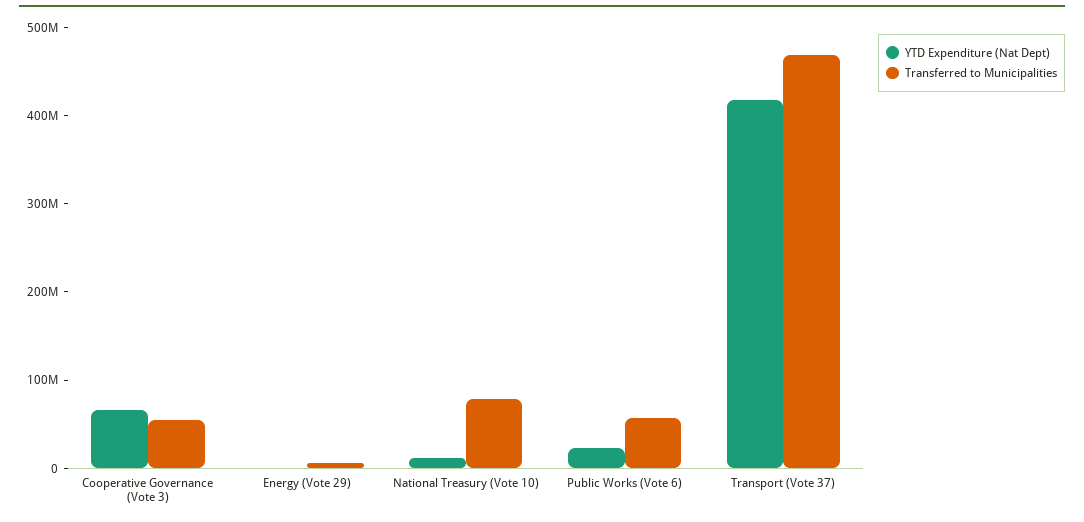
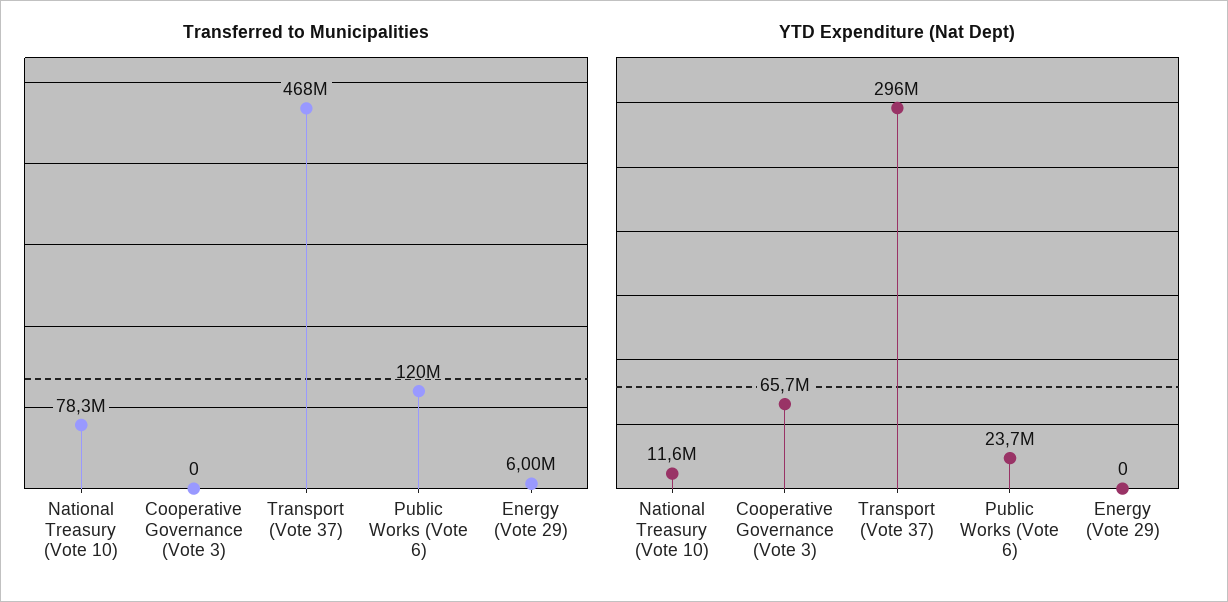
  {
    "YTD Expenditure (Nat Dept)": {
      "Cooperative Governance (Vote 3)": 65700000,
      "Energy (Vote 29)": 0,
      "National Treasury (Vote 10)": 11600000,
      "Public Works (Vote 6)": 23700000,
-     "Transport (Vote 37)": 420000000
+     "Transport (Vote 37)": 296000000
    },
    "Transferred to Municipalities": {
-     "Cooperative Governance (Vote 3)": 60000000,
+     "Cooperative Governance (Vote 3)": 0,
      "Energy (Vote 29)": 6000000,
      "National Treasury (Vote 10)": 78300000,
-     "Public Works (Vote 6)": 60000000,
+     "Public Works (Vote 6)": 120000000,
      "Transport (Vote 37)": 468000000
    }
  }

